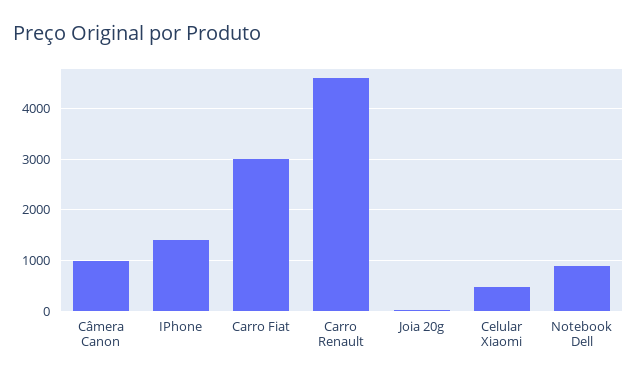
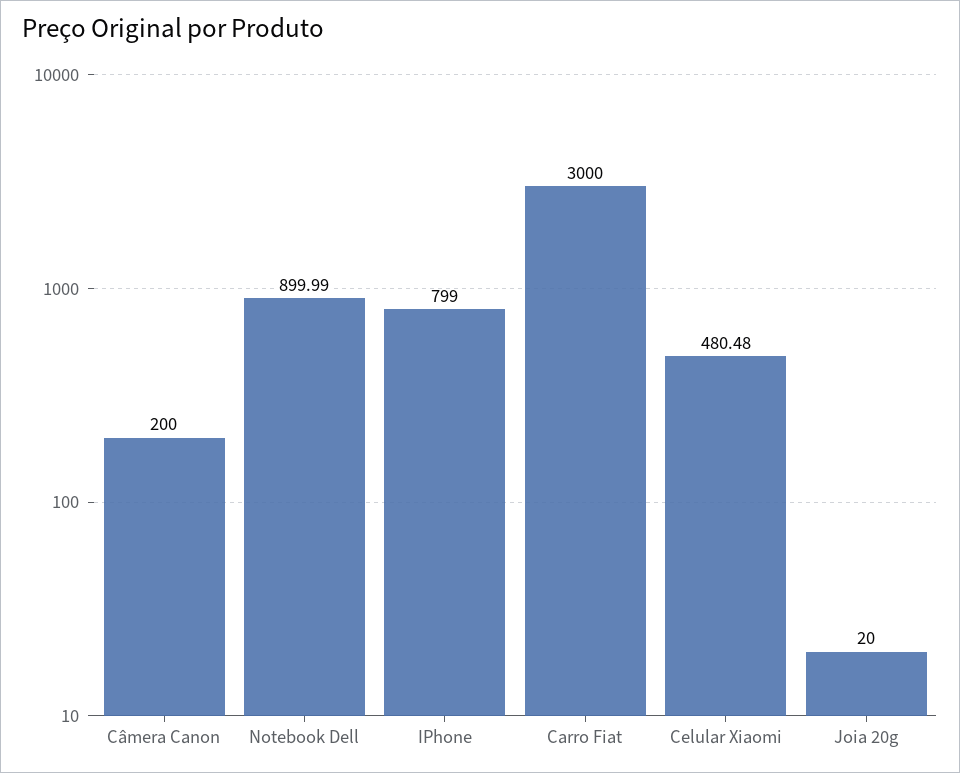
  {
-   "Câmera Canon": 1000,
+   "Câmera Canon": 200,
-   "IPhone": 1400,
+   "IPhone": 799,
    "Carro Fiat": 3000,
-   "Carro Renault": 4600,
    "Joia 20g": 20,
    "Celular Xiaomi": 480.48,
    "Notebook Dell": 899.99
  }

